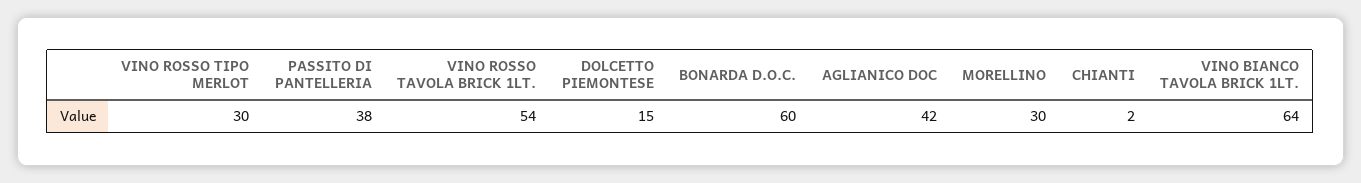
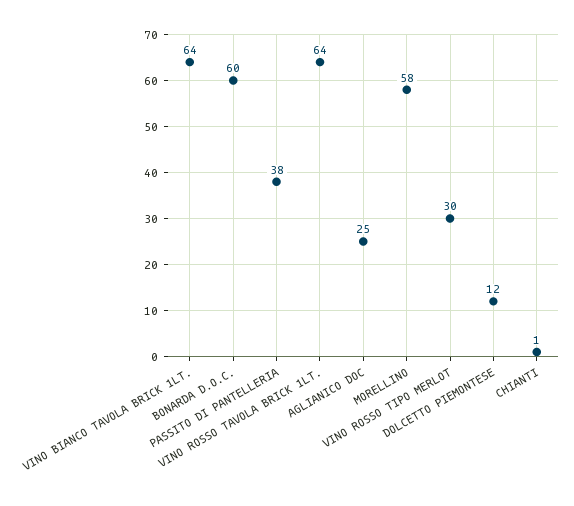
  {
    "VINO ROSSO TIPO MERLOT": 30,
    "PASSITO DI PANTELLERIA": 38,
-   "VINO ROSSO TAVOLA BRICK 1LT.": 54,
+   "VINO ROSSO TAVOLA BRICK 1LT.": 64,
-   "DOLCETTO PIEMONTESE": 15,
+   "DOLCETTO PIEMONTESE": 12,
    "BONARDA D.O.C.": 60,
-   "AGLIANICO DOC": 42,
+   "AGLIANICO DOC": 25,
-   "MORELLINO": 30,
+   "MORELLINO": 58,
-   "CHIANTI": 2,
+   "CHIANTI": 1,
    "VINO BIANCO TAVOLA BRICK 1LT.": 64
  }

